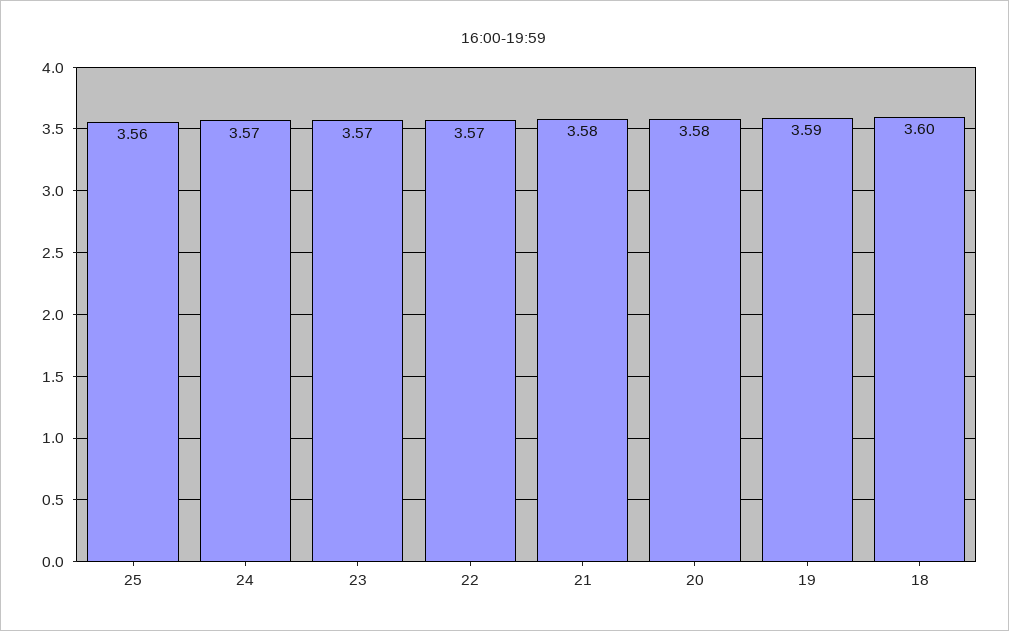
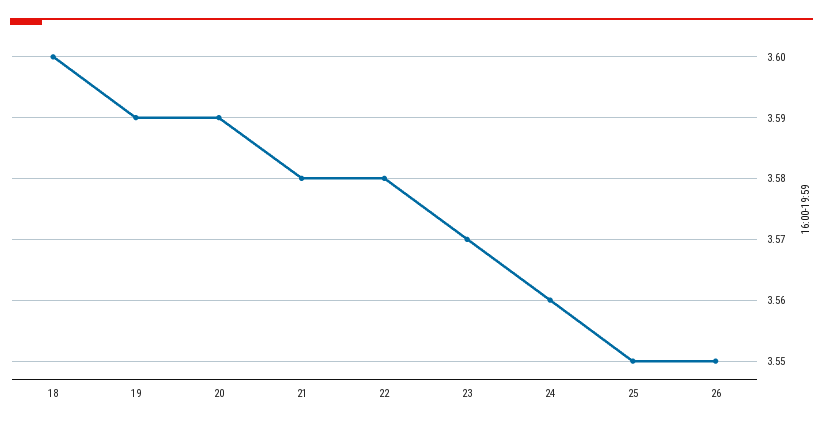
  {
-   "25": 3.56,
+   "25": 3.55,
-   "24": 3.57,
+   "24": 3.56,
    "23": 3.57,
-   "22": 3.57,
+   "22": 3.58,
    "21": 3.58,
-   "20": 3.58,
+   "20": 3.59,
    "19": 3.59,
-   "18": 3.6
+   "18": 3.6,
+   "26": 3.55
  }

